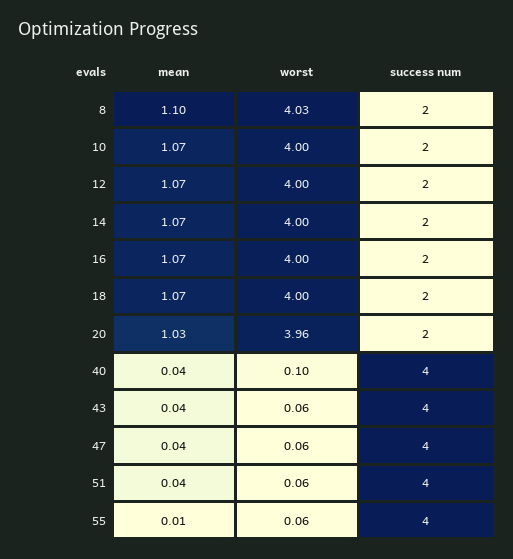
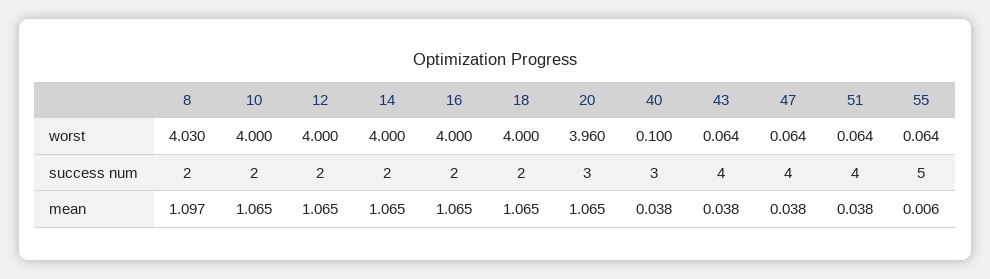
  {
    "mean": {
      "8": 1.097,
      "10": 1.065,
      "12": 1.065,
      "14": 1.065,
      "16": 1.065,
      "18": 1.065,
-     "20": 1.03,
+     "20": 1.065,
      "40": 0.038,
      "43": 0.038,
      "47": 0.038,
      "51": 0.038,
      "55": 0.006
    },
    "worst": {
      "8": 4.03,
      "10": 4,
      "12": 4,
      "14": 4,
      "16": 4,
      "18": 4,
      "20": 3.96,
      "40": 0.1,
      "43": 0.064,
      "47": 0.064,
      "51": 0.064,
      "55": 0.064
    },
    "success num": {
      "8": 2,
      "10": 2,
      "12": 2,
      "14": 2,
      "16": 2,
      "18": 2,
-     "20": 2,
+     "20": 3,
-     "40": 4,
+     "40": 3,
      "43": 4,
      "47": 4,
      "51": 4,
-     "55": 4
+     "55": 5
    }
  }

